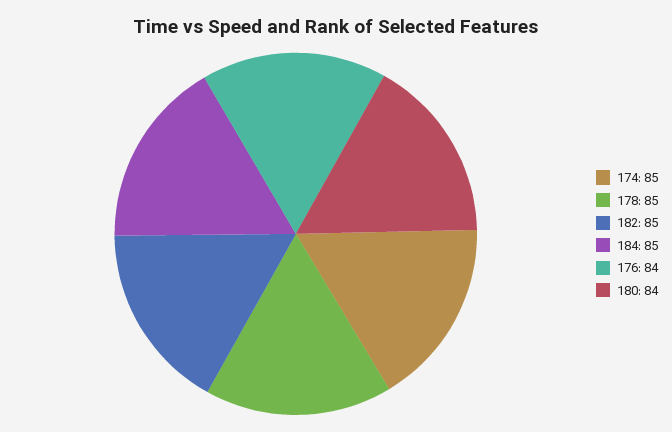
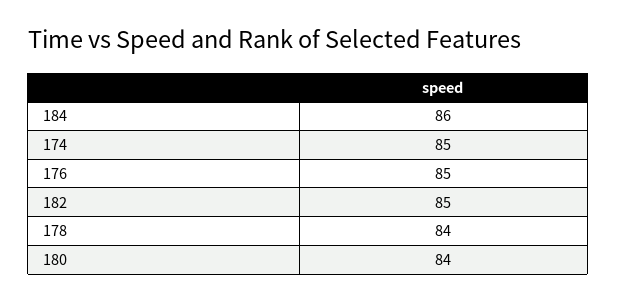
  {
    "174": 85,
-   "178": 85,
+   "178": 84,
    "182": 85,
-   "184": 85,
+   "184": 86,
-   "176": 84,
+   "176": 85,
    "180": 84
  }

